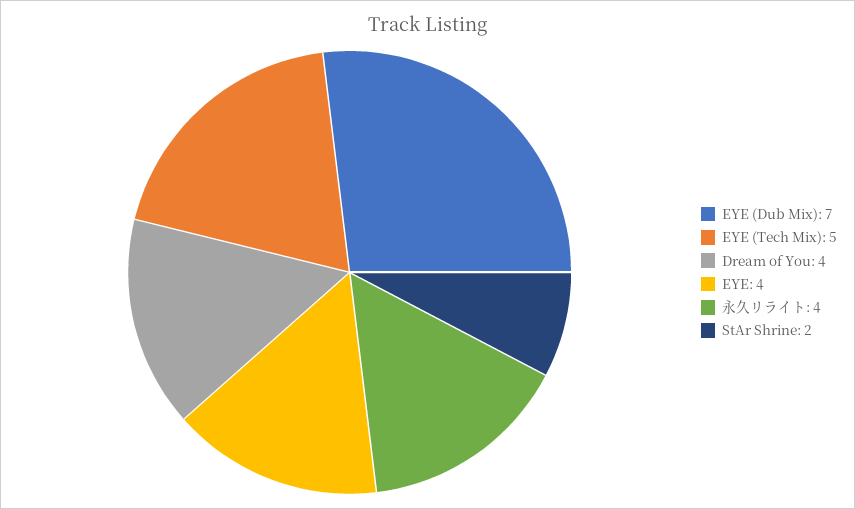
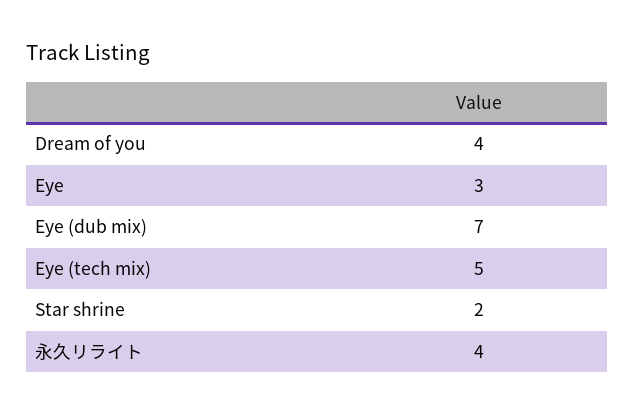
  {
    "EYE (Dub Mix)": 7,
    "EYE (Tech Mix)": 5,
    "Dream of You": 4,
-   "EYE": 4,
+   "EYE": 3,
    "永久リライト": 4,
    "StAr Shrine": 2
  }

